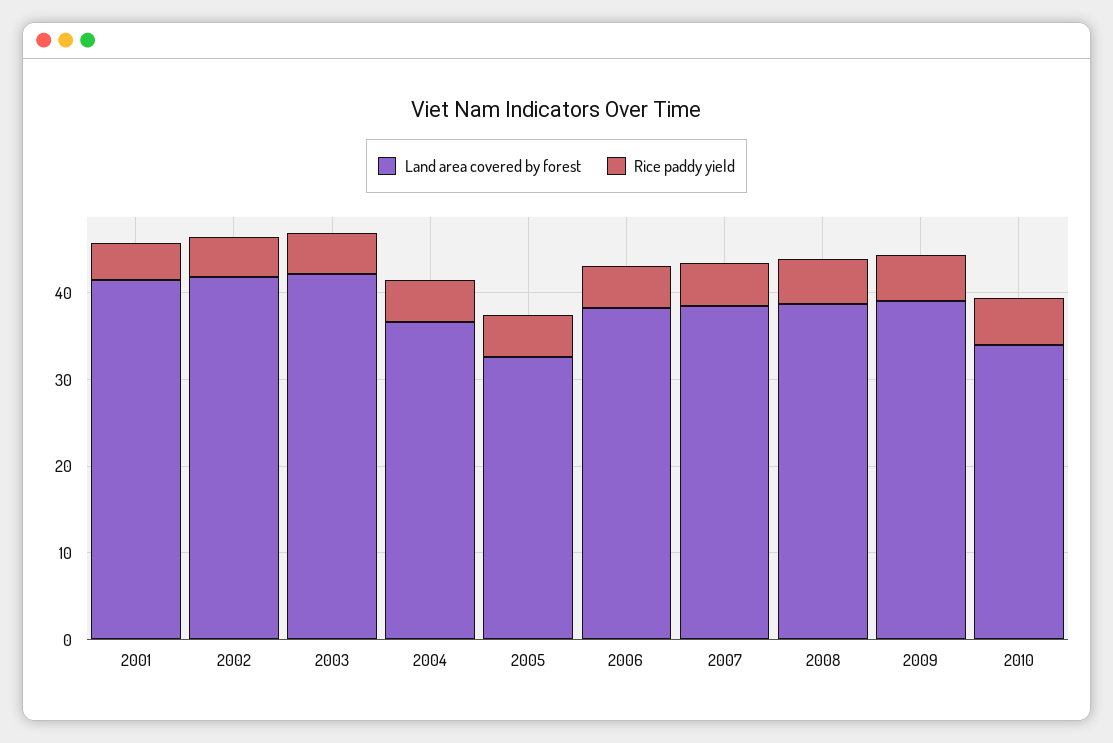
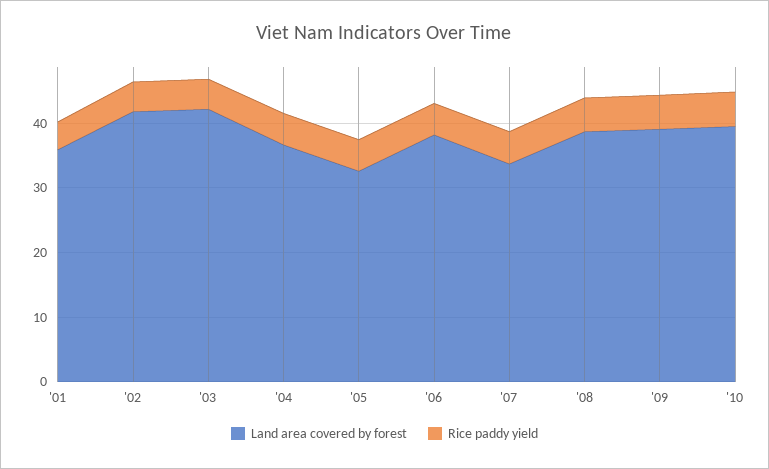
  {
    "Land area covered by forest": {
-     "2001": 42,
+     "2001": 36,
      "2002": 42,
      "2003": 42,
      "2004": 36,
      "2005": 32,
      "2006": 38,
-     "2007": 38,
+     "2007": 34,
      "2008": 38,
      "2009": 40,
-     "2010": 34
+     "2010": 40
    },
    "Rice paddy yield": {
      "2001": 4,
      "2002": 4,
      "2003": 4,
      "2004": 4,
      "2005": 4,
      "2006": 4,
      "2007": 4,
      "2008": 6,
      "2009": 6,
      "2010": 6
    }
  }

